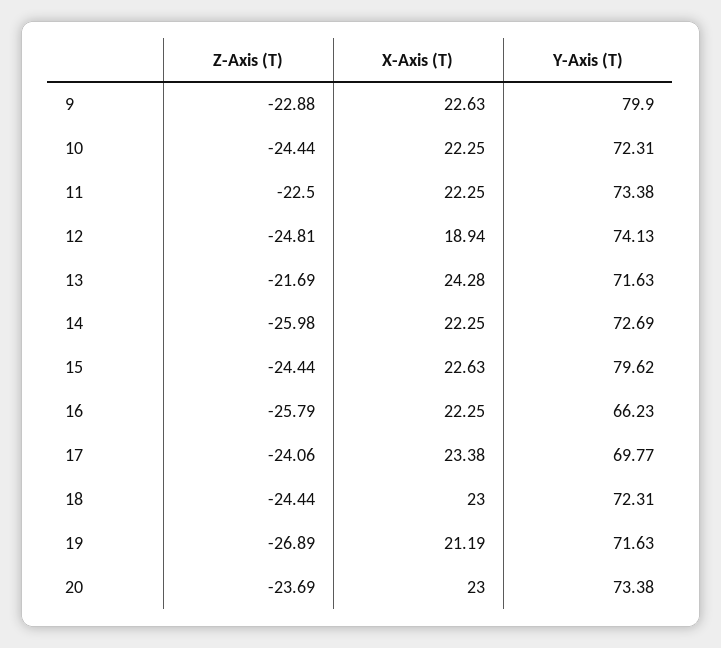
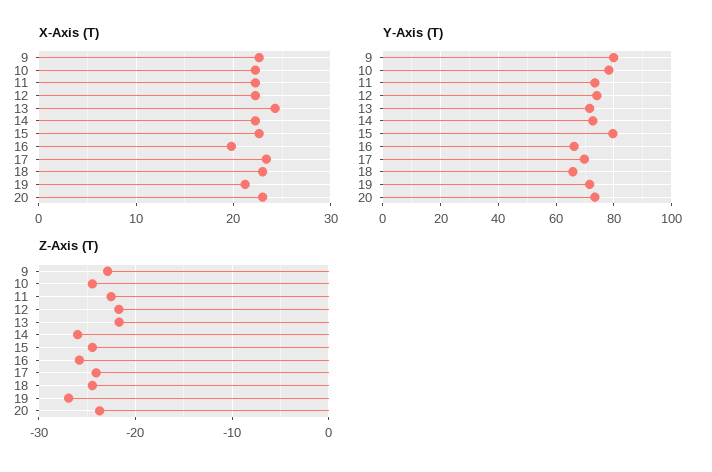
  {
    "Z-Axis (T)": {
      "9": -22.88,
      "10": -24.44,
      "11": -22.5,
-     "12": -24.81,
+     "12": -22,
      "13": -21.69,
      "14": -25.98,
      "15": -24.44,
      "16": -25.79,
      "17": -24.06,
      "18": -24.44,
      "19": -26.89,
      "20": -23.69
    },
    "X-Axis (T)": {
      "9": 22.63,
      "10": 22.25,
      "11": 22.25,
-     "12": 18.94,
+     "12": 22,
      "13": 24.28,
      "14": 22.25,
      "15": 22.63,
-     "16": 22.25,
+     "16": 20,
      "17": 23.38,
      "18": 23,
      "19": 21.19,
      "20": 23
    },
    "Y-Axis (T)": {
      "9": 79.9,
-     "10": 72.31,
+     "10": 77.5,
      "11": 73.38,
      "12": 74.13,
      "13": 71.63,
      "14": 72.69,
      "15": 79.62,
      "16": 66.23,
      "17": 69.77,
-     "18": 72.31,
+     "18": 65,
      "19": 71.63,
      "20": 73.38
    }
  }

